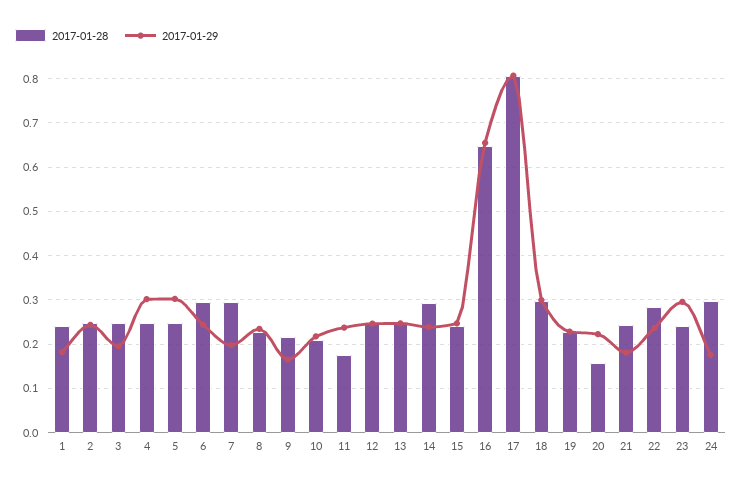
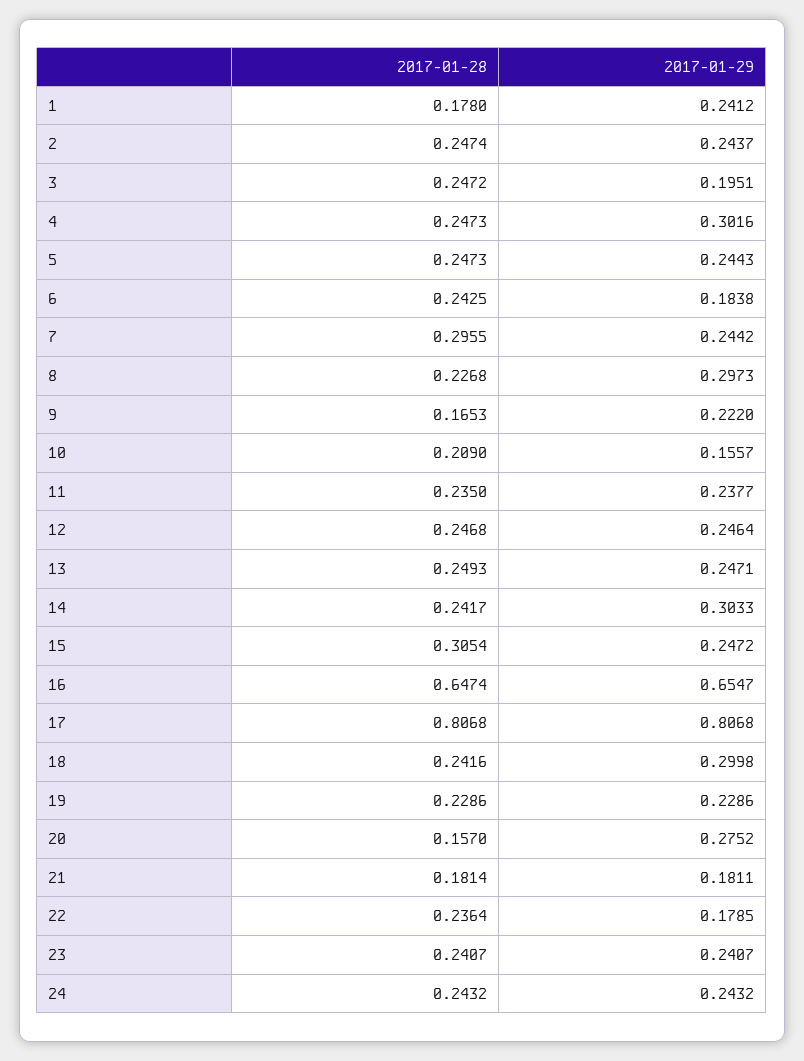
  {
    "2017-01-28": {
-     "1": 0.24,
+     "1": 0.178,
      "2": 0.2474,
      "3": 0.2472,
      "4": 0.2473,
      "5": 0.2473,
-     "6": 0.3,
+     "6": 0.2425,
      "7": 0.2955,
      "8": 0.2268,
-     "9": 0.22,
+     "9": 0.1653,
      "10": 0.209,
-     "11": 0.18,
+     "11": 0.235,
      "12": 0.2468,
      "13": 0.2493,
-     "14": 0.3,
+     "14": 0.2417,
-     "15": 0.24,
+     "15": 0.3054,
      "16": 0.6474,
      "17": 0.8068,
-     "18": 0.3,
+     "18": 0.2416,
      "19": 0.2286,
      "20": 0.157,
-     "21": 0.24,
+     "21": 0.1814,
-     "22": 0.28,
+     "22": 0.2364,
      "23": 0.2407,
-     "24": 0.3
+     "24": 0.2432
    },
    "2017-01-29": {
-     "1": 0.18,
+     "1": 0.2412,
      "2": 0.2437,
      "3": 0.1951,
      "4": 0.3016,
-     "5": 0.3,
+     "5": 0.2443,
-     "6": 0.24,
+     "6": 0.1838,
-     "7": 0.2,
+     "7": 0.2442,
-     "8": 0.24,
+     "8": 0.2973,
-     "9": 0.16,
+     "9": 0.222,
-     "10": 0.22,
+     "10": 0.1557,
      "11": 0.2377,
      "12": 0.2464,
      "13": 0.2471,
-     "14": 0.24,
+     "14": 0.3033,
      "15": 0.2472,
      "16": 0.6547,
      "17": 0.8068,
      "18": 0.2998,
      "19": 0.2286,
-     "20": 0.22,
+     "20": 0.2752,
      "21": 0.1811,
-     "22": 0.24,
+     "22": 0.1785,
-     "23": 0.3,
+     "23": 0.2407,
-     "24": 0.18
+     "24": 0.2432
    }
  }

